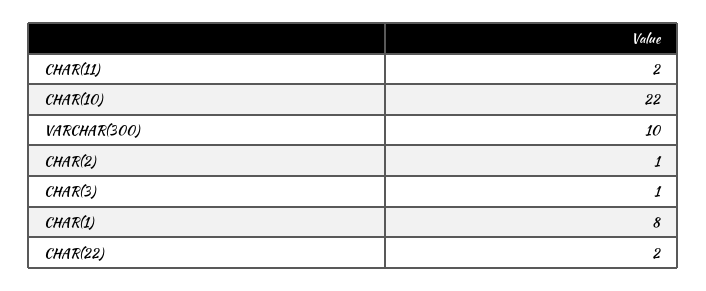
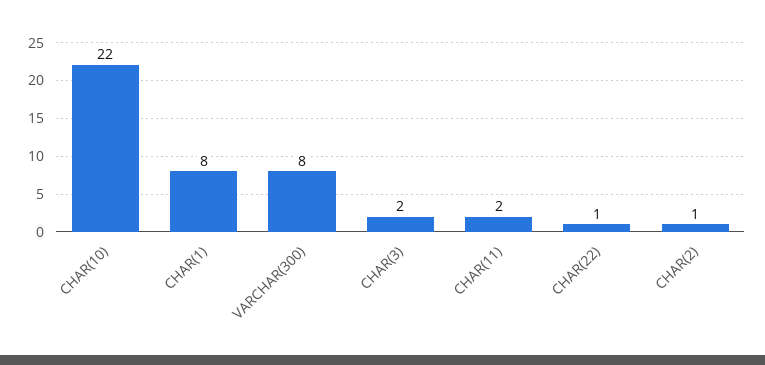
  {
    "CHAR(11)": 2,
    "CHAR(10)": 22,
-   "VARCHAR(300)": 10,
+   "VARCHAR(300)": 8,
    "CHAR(2)": 1,
-   "CHAR(3)": 1,
+   "CHAR(3)": 2,
    "CHAR(1)": 8,
-   "CHAR(22)": 2
+   "CHAR(22)": 1
  }

